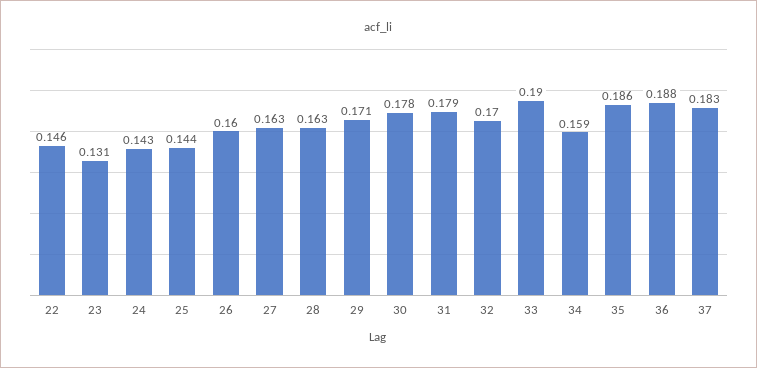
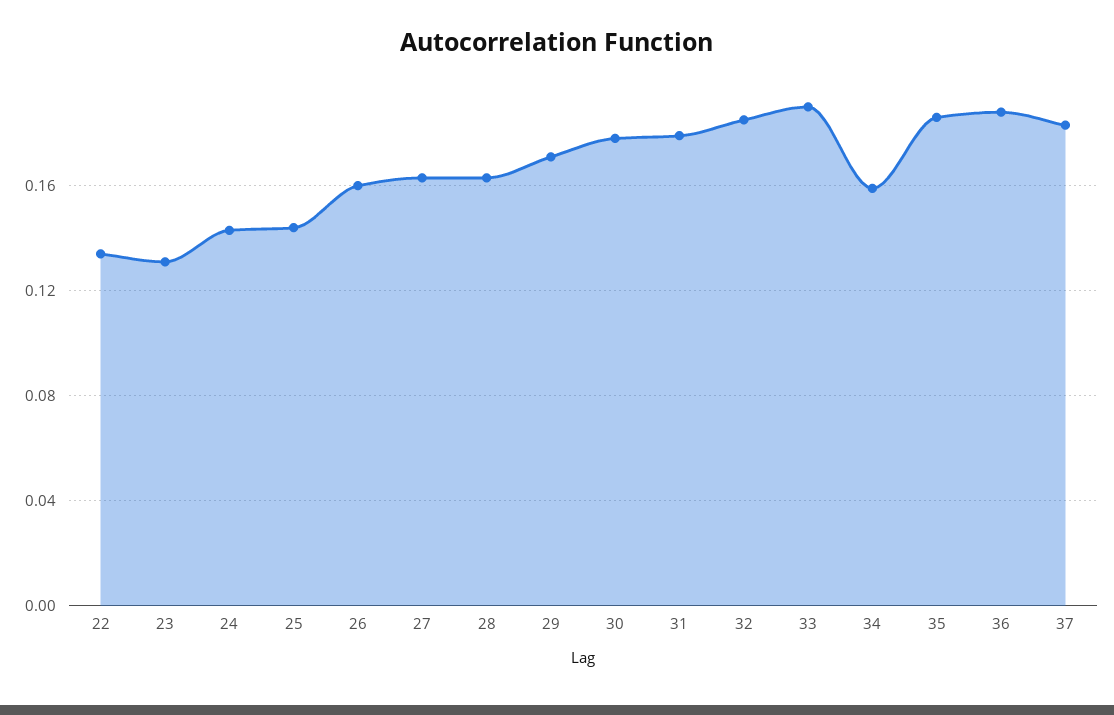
  {
-   "22": 0.146,
+   "22": 0.135,
    "23": 0.131,
    "24": 0.143,
    "25": 0.144,
    "26": 0.16,
    "27": 0.163,
    "28": 0.163,
    "29": 0.171,
    "30": 0.178,
    "31": 0.179,
-   "32": 0.17,
+   "32": 0.185,
    "33": 0.19,
    "34": 0.159,
    "35": 0.186,
    "36": 0.188,
    "37": 0.183
  }

